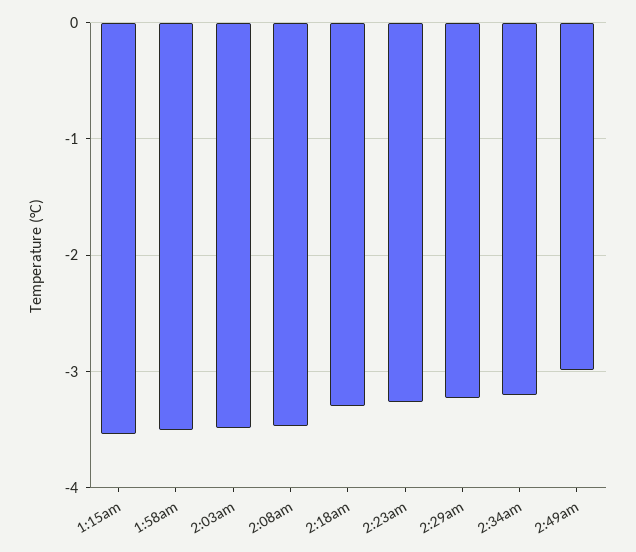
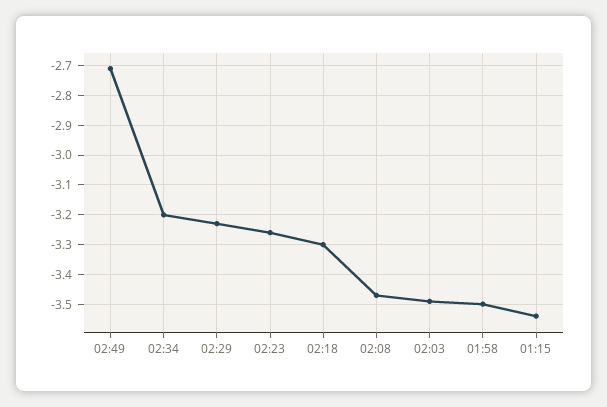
  {
    "1:15am": -3.55,
    "1:58am": -3.5,
    "2:03am": -3.5,
    "2:08am": -3.45,
    "2:18am": -3.3,
    "2:23am": -3.25,
    "2:29am": -3.25,
    "2:34am": -3.2,
-   "2:49am": -3
+   "2:49am": -2.7
  }

